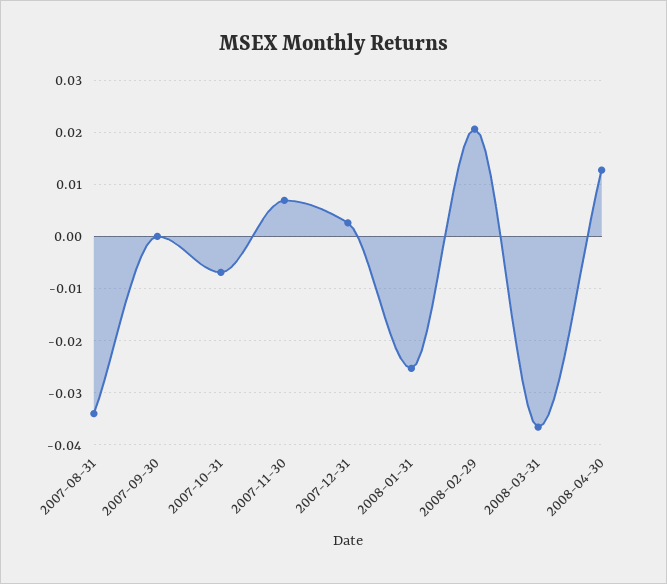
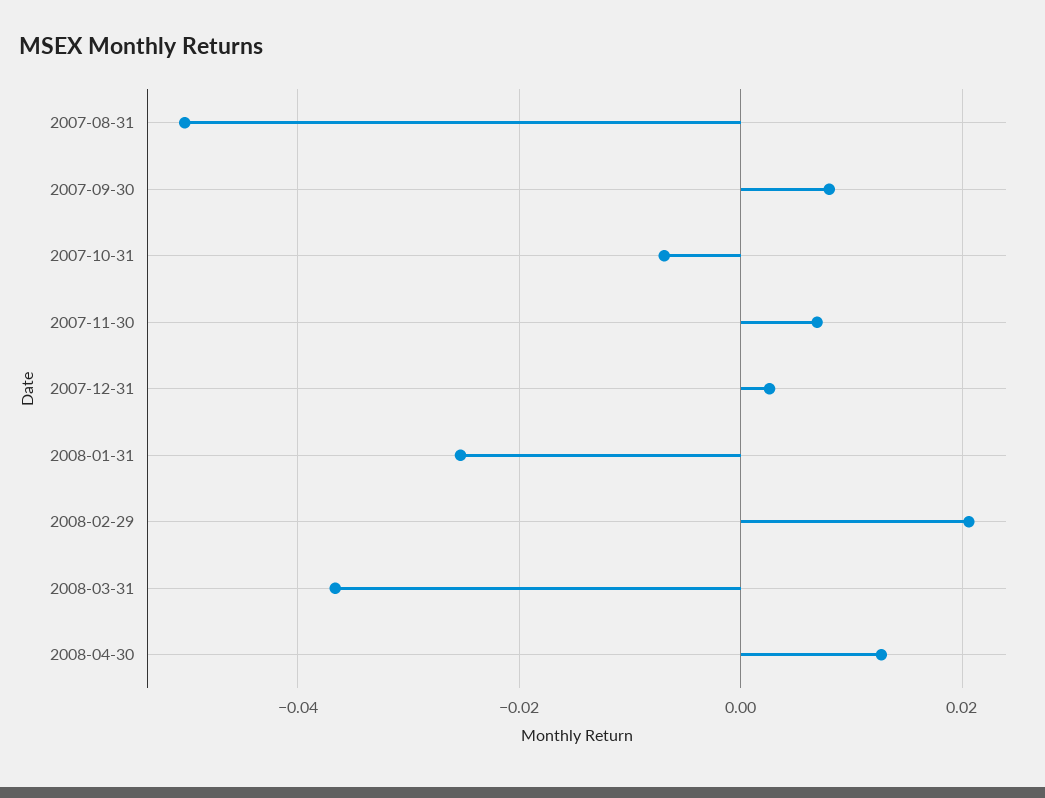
  {
-   "2007-08-31": -0.034,
+   "2007-08-31": -0.05,
-   "2007-09-30": 0,
+   "2007-09-30": 0.008,
    "2007-10-31": -0.006,
    "2007-11-30": 0.006,
    "2007-12-31": 0.002,
    "2008-01-31": -0.026,
    "2008-02-29": 0.02,
    "2008-03-31": -0.036,
    "2008-04-30": 0.012
  }

